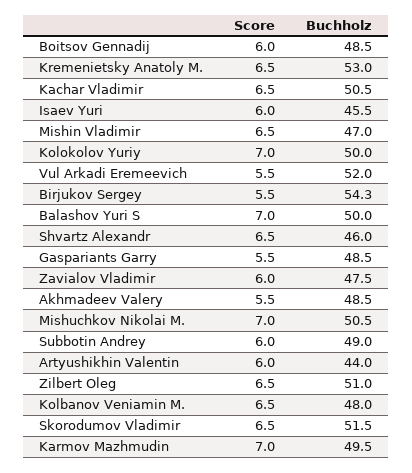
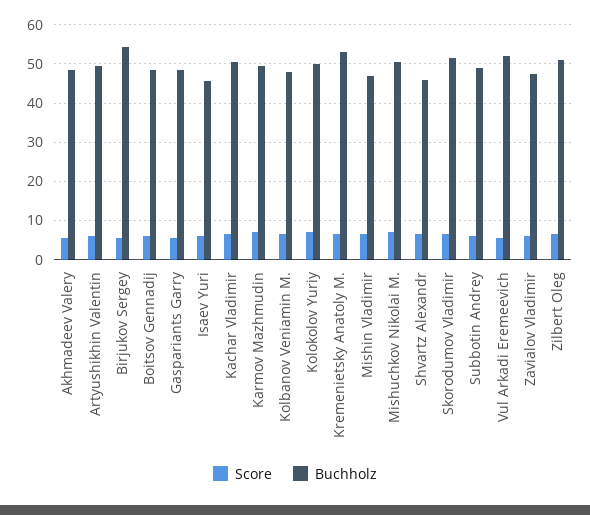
  {
    "Score": {
      "Boitsov Gennadij": 6,
      "Kremenietsky Anatoly M.": 6.5,
      "Kachar Vladimir": 6.5,
      "Isaev Yuri": 6,
      "Mishin Vladimir": 6.5,
      "Kolokolov Yuriy": 7,
      "Vul Arkadi Eremeevich": 5.5,
      "Birjukov Sergey": 5.5,
-     "Balashov Yuri S": 7,
      "Shvartz Alexandr": 6.5,
      "Gaspariants Garry": 5.5,
      "Zavialov Vladimir": 6,
      "Akhmadeev Valery": 5.5,
      "Mishuchkov Nikolai M.": 7,
      "Subbotin Andrey": 6,
      "Artyushikhin Valentin": 6,
      "Zilbert Oleg": 6.5,
      "Kolbanov Veniamin M.": 6.5,
      "Skorodumov Vladimir": 6.5,
      "Karmov Mazhmudin": 7
    },
    "Buchholz": {
      "Boitsov Gennadij": 48.5,
      "Kremenietsky Anatoly M.": 53,
      "Kachar Vladimir": 50.5,
      "Isaev Yuri": 45.5,
      "Mishin Vladimir": 47,
      "Kolokolov Yuriy": 50,
      "Vul Arkadi Eremeevich": 52,
      "Birjukov Sergey": 54.3,
-     "Balashov Yuri S": 50,
      "Shvartz Alexandr": 46,
      "Gaspariants Garry": 48.5,
      "Zavialov Vladimir": 47.5,
      "Akhmadeev Valery": 48.5,
      "Mishuchkov Nikolai M.": 50.5,
      "Subbotin Andrey": 49,
-     "Artyushikhin Valentin": 44,
+     "Artyushikhin Valentin": 50,
      "Zilbert Oleg": 51,
      "Kolbanov Veniamin M.": 48,
      "Skorodumov Vladimir": 51.5,
      "Karmov Mazhmudin": 49.5
    }
  }

